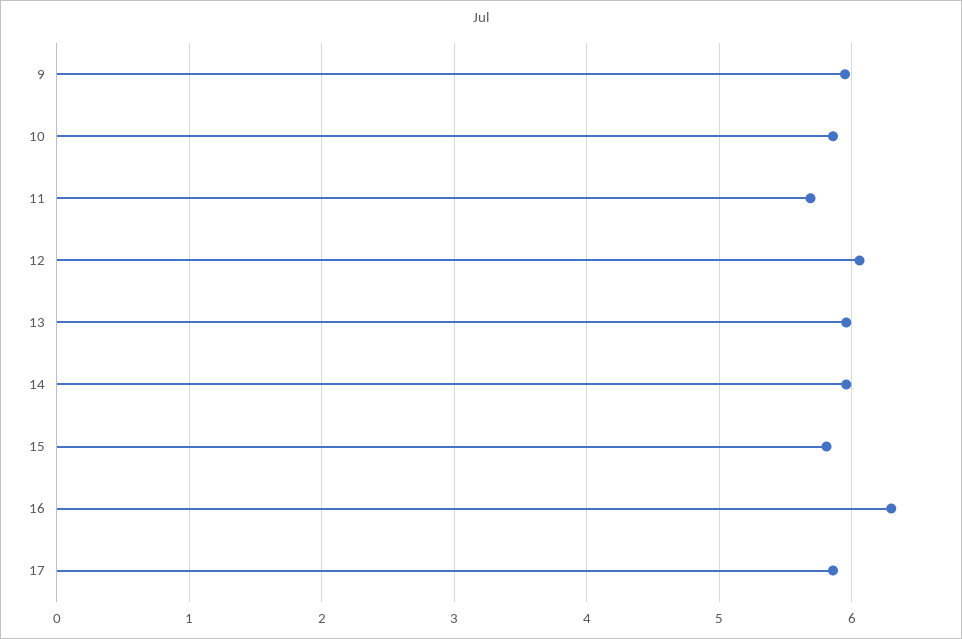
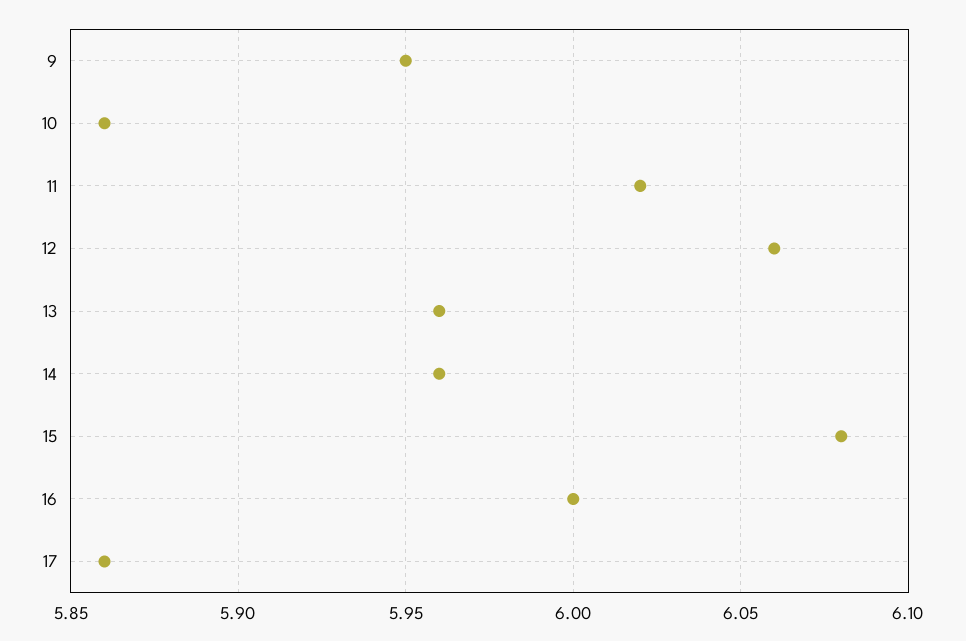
  {
    "9": 5.95,
    "10": 5.86,
-   "11": 5.7,
+   "11": 6.02,
    "12": 6.06,
    "13": 5.96,
    "14": 5.96,
-   "15": 5.8,
+   "15": 6.08,
-   "16": 6.3,
+   "16": 6,
    "17": 5.86
  }

